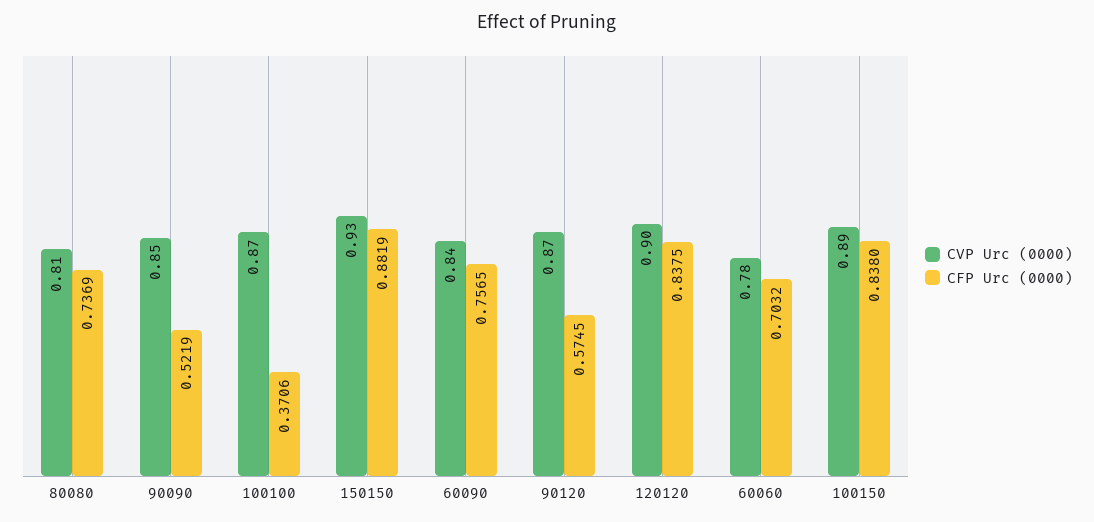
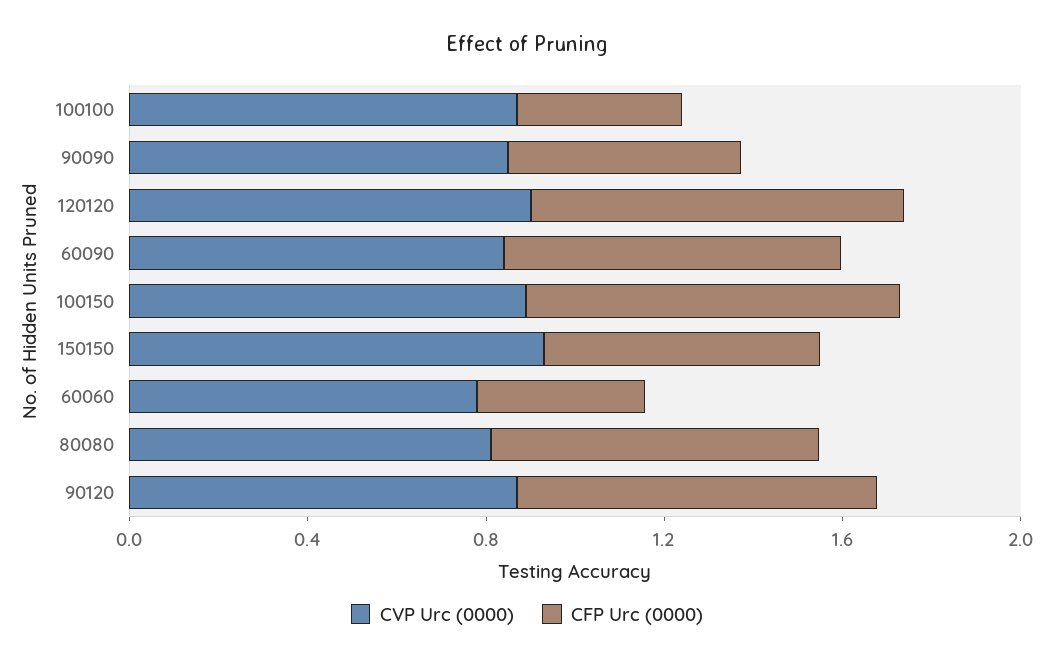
  {
    "CVP Urc (0000)": {
      "80080": 0.81,
      "90090": 0.85,
      "100100": 0.87,
      "150150": 0.93,
      "60090": 0.84,
      "90120": 0.87,
      "120120": 0.9,
      "60060": 0.78,
      "100150": 0.89
    },
    "CFP Urc (0000)": {
      "80080": 0.7369,
      "90090": 0.5219,
      "100100": 0.3706,
-     "150150": 0.8819,
+     "150150": 0.6,
      "60090": 0.7565,
-     "90120": 0.5745,
+     "90120": 0.8,
      "120120": 0.8375,
-     "60060": 0.7032,
+     "60060": 0.4,
      "100150": 0.838
    }
  }

